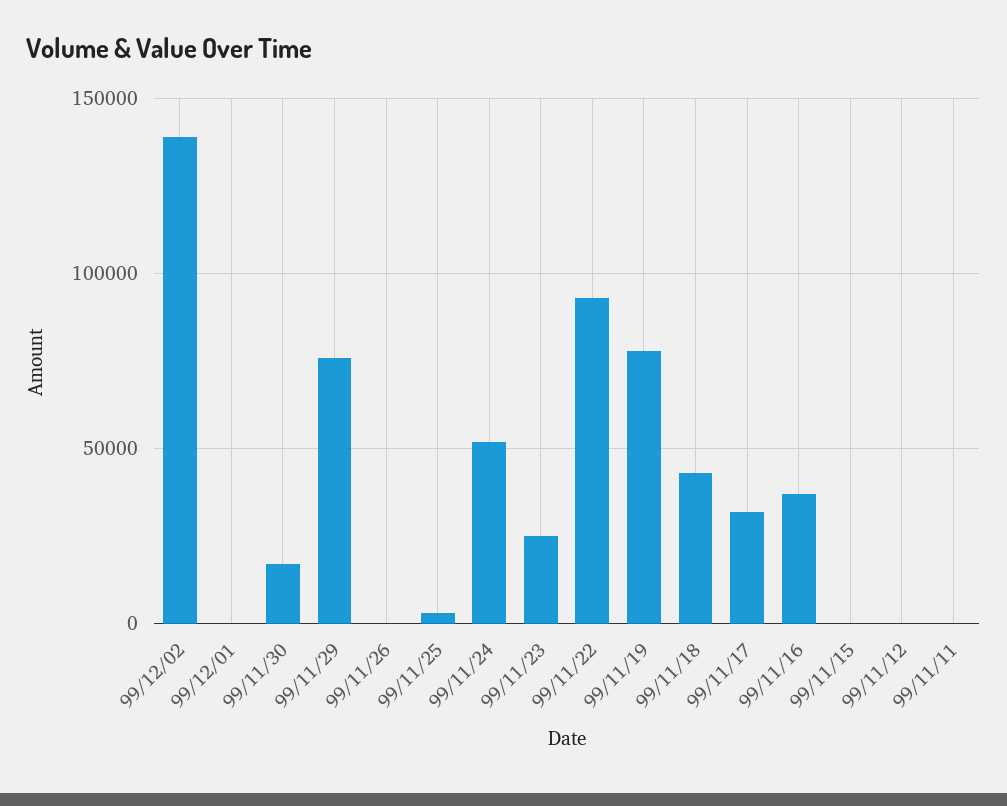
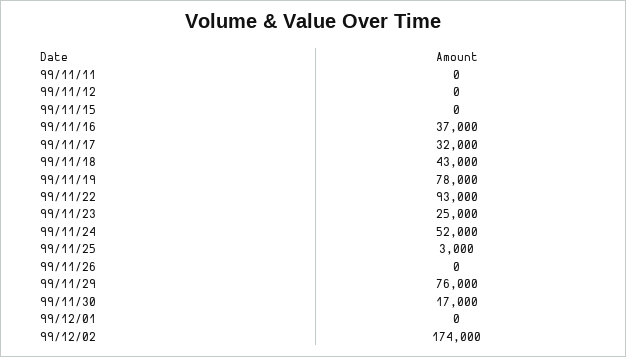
  {
-   "99/12/02": 140000,
+   "99/12/02": 174000,
    "99/12/01": 0,
    "99/11/30": 17000,
    "99/11/29": 76000,
    "99/11/26": 0,
    "99/11/25": 3000,
    "99/11/24": 52000,
    "99/11/23": 25000,
    "99/11/22": 93000,
    "99/11/19": 78000,
    "99/11/18": 43000,
    "99/11/17": 32000,
    "99/11/16": 37000,
    "99/11/15": 0,
    "99/11/12": 0,
    "99/11/11": 0
  }

